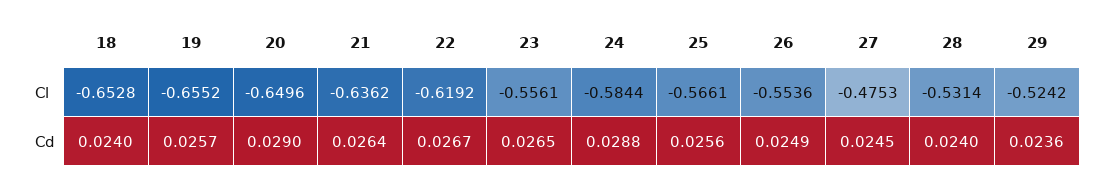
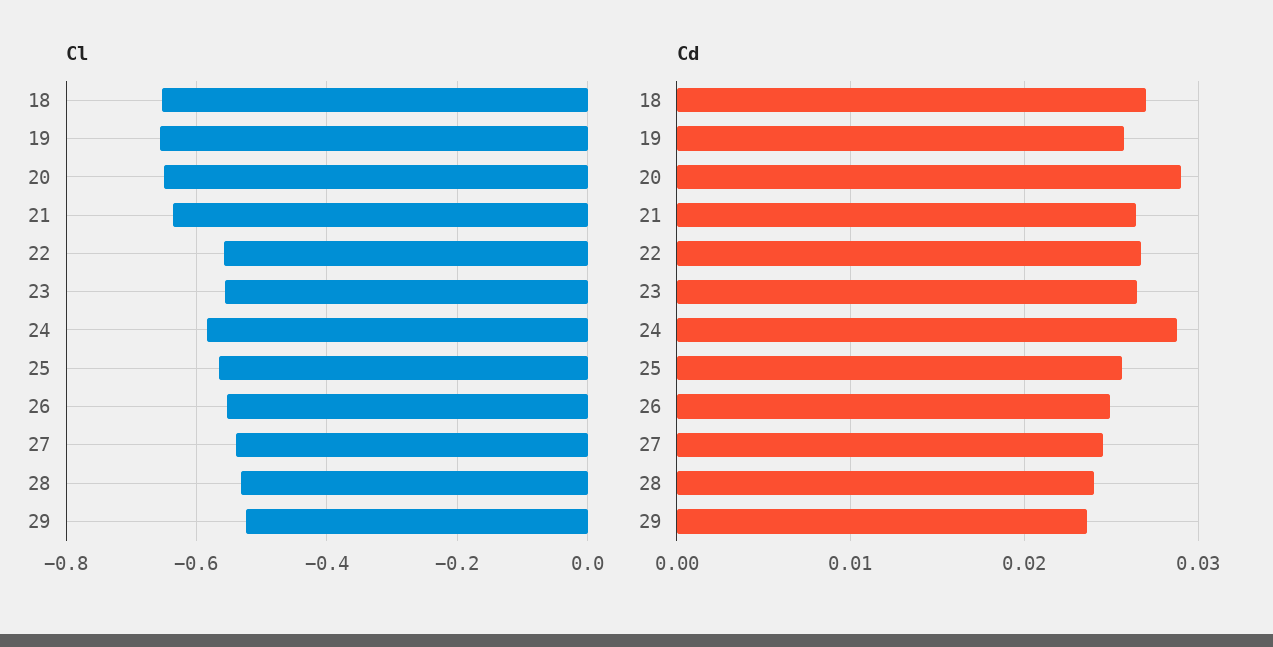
  {
    "Cl": {
      "18": -0.6528,
      "19": -0.6552,
      "20": -0.6496,
      "21": -0.6362,
-     "22": -0.6192,
+     "22": -0.56,
      "23": -0.5561,
      "24": -0.5844,
      "25": -0.5661,
      "26": -0.5536,
-     "27": -0.4753,
+     "27": -0.54,
      "28": -0.5314,
      "29": -0.5242
    },
    "Cd": {
-     "18": 0.024,
+     "18": 0.027,
      "19": 0.0257,
      "20": 0.029,
      "21": 0.0264,
      "22": 0.0267,
      "23": 0.0265,
      "24": 0.0288,
      "25": 0.0256,
      "26": 0.0249,
      "27": 0.0245,
      "28": 0.024,
      "29": 0.0236
    }
  }

